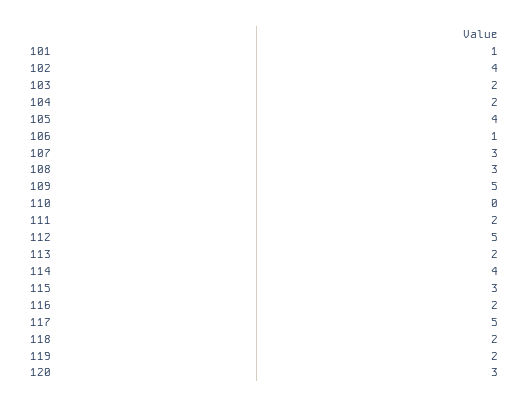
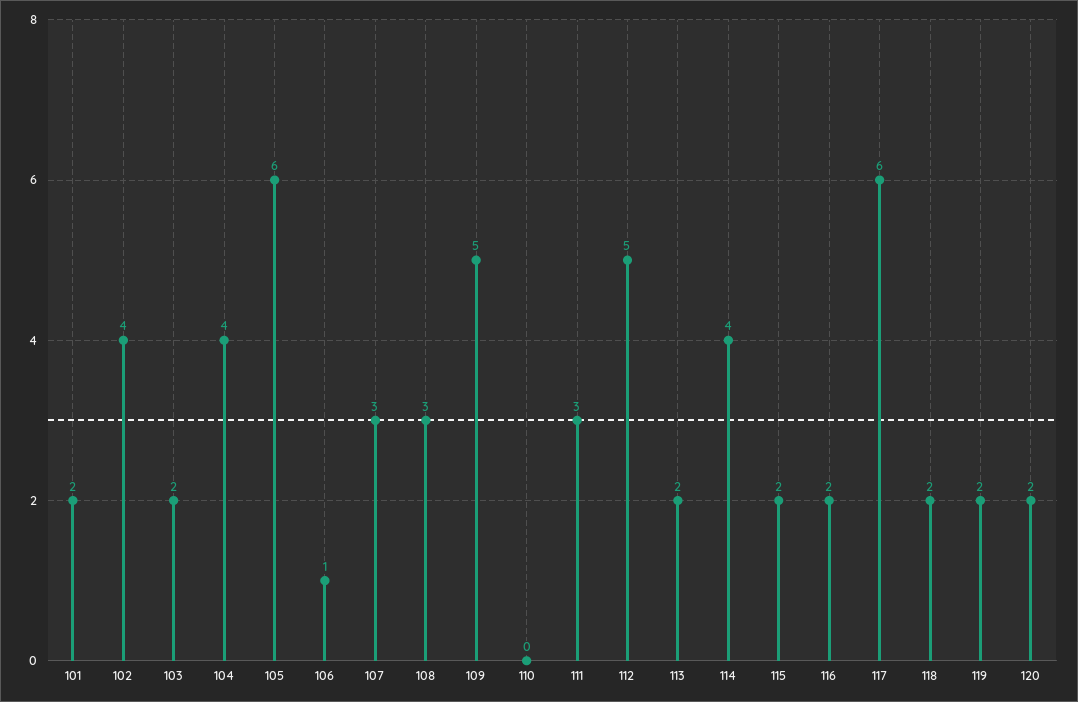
  {
-   "101": 1,
+   "101": 2,
    "102": 4,
    "103": 2,
-   "104": 2,
+   "104": 4,
-   "105": 4,
+   "105": 6,
    "106": 1,
    "107": 3,
    "108": 3,
    "109": 5,
    "110": 0,
-   "111": 2,
+   "111": 3,
    "112": 5,
    "113": 2,
    "114": 4,
-   "115": 3,
+   "115": 2,
    "116": 2,
-   "117": 5,
+   "117": 6,
    "118": 2,
    "119": 2,
-   "120": 3
+   "120": 2
  }

